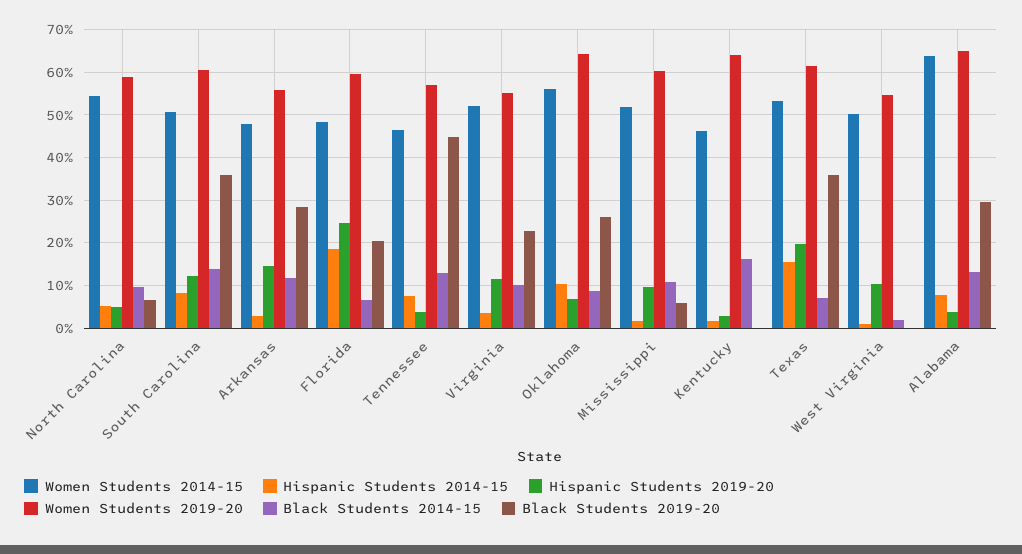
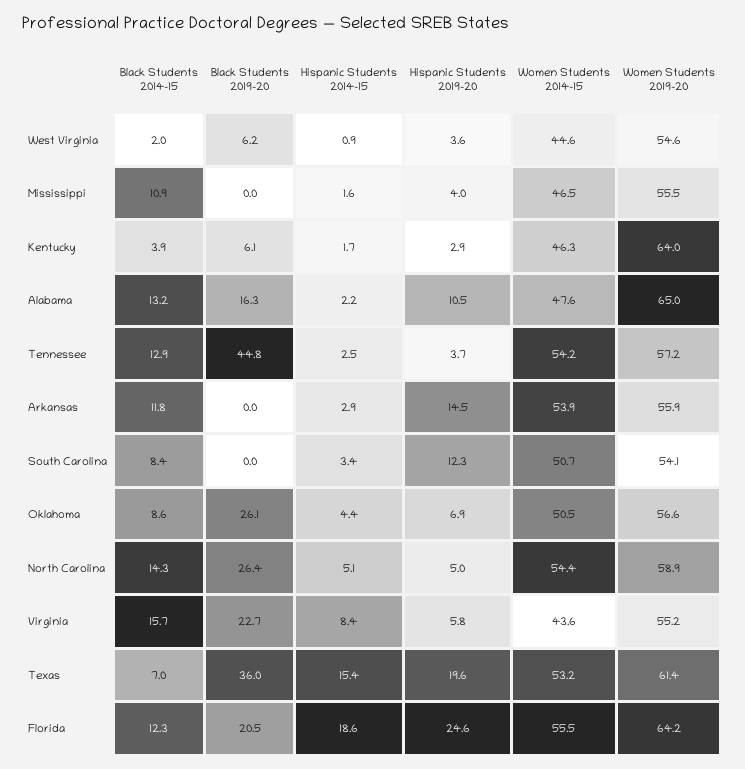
  {
    "Women Students 2014-15": {
      "North Carolina": 54.4,
      "South Carolina": 50.7,
-     "Arkansas": 48,
+     "Arkansas": 53.9,
-     "Florida": 48,
+     "Florida": 55.5,
-     "Tennessee": 46,
+     "Tennessee": 54.2,
-     "Virginia": 52,
+     "Virginia": 43.6,
-     "Oklahoma": 56,
+     "Oklahoma": 50.5,
-     "Mississippi": 52,
+     "Mississippi": 46.5,
      "Kentucky": 46.3,
      "Texas": 53.2,
-     "West Virginia": 50,
+     "West Virginia": 44.6,
-     "Alabama": 64
+     "Alabama": 47.6
    },
    "Hispanic Students 2014-15": {
      "North Carolina": 5.1,
-     "South Carolina": 8,
+     "South Carolina": 3.4,
      "Arkansas": 2.9,
      "Florida": 18.6,
-     "Tennessee": 8,
+     "Tennessee": 2.5,
-     "Virginia": 4,
+     "Virginia": 8.4,
-     "Oklahoma": 10,
+     "Oklahoma": 4.4,
      "Mississippi": 1.6,
      "Kentucky": 1.7,
      "Texas": 15.4,
      "West Virginia": 0.9,
-     "Alabama": 8
+     "Alabama": 2.2
    },
    "Hispanic Students 2019-20": {
      "North Carolina": 5,
      "South Carolina": 12.3,
      "Arkansas": 14.5,
      "Florida": 24.6,
      "Tennessee": 3.7,
-     "Virginia": 12,
+     "Virginia": 5.8,
      "Oklahoma": 6.9,
-     "Mississippi": 10,
+     "Mississippi": 4,
      "Kentucky": 2.9,
      "Texas": 19.6,
-     "West Virginia": 10,
+     "West Virginia": 3.6,
-     "Alabama": 4
+     "Alabama": 10.5
    },
    "Women Students 2019-20": {
      "North Carolina": 58.9,
-     "South Carolina": 60,
+     "South Carolina": 54.1,
      "Arkansas": 55.9,
-     "Florida": 60,
+     "Florida": 64.2,
      "Tennessee": 57.2,
      "Virginia": 55.2,
-     "Oklahoma": 64,
+     "Oklahoma": 56.6,
-     "Mississippi": 60,
+     "Mississippi": 55.5,
      "Kentucky": 64,
      "Texas": 61.4,
      "West Virginia": 54.6,
      "Alabama": 65
    },
    "Black Students 2014-15": {
-     "North Carolina": 10,
+     "North Carolina": 14.3,
-     "South Carolina": 14,
+     "South Carolina": 8.4,
      "Arkansas": 11.8,
-     "Florida": 6,
+     "Florida": 12.3,
      "Tennessee": 12.9,
-     "Virginia": 10,
+     "Virginia": 15.7,
      "Oklahoma": 8.6,
      "Mississippi": 10.9,
-     "Kentucky": 16,
+     "Kentucky": 3.9,
      "Texas": 7,
      "West Virginia": 2,
      "Alabama": 13.2
    },
    "Black Students 2019-20": {
-     "North Carolina": 6,
+     "North Carolina": 26.4,
-     "South Carolina": 36,
+     "South Carolina": 0,
-     "Arkansas": 28,
+     "Arkansas": 0,
      "Florida": 20.5,
      "Tennessee": 44.8,
      "Virginia": 22.7,
      "Oklahoma": 26.1,
-     "Mississippi": 6,
+     "Mississippi": 0,
-     "Kentucky": 0,
+     "Kentucky": 6.1,
      "Texas": 36,
-     "West Virginia": 0,
+     "West Virginia": 6.2,
-     "Alabama": 30
+     "Alabama": 16.3
    }
  }

